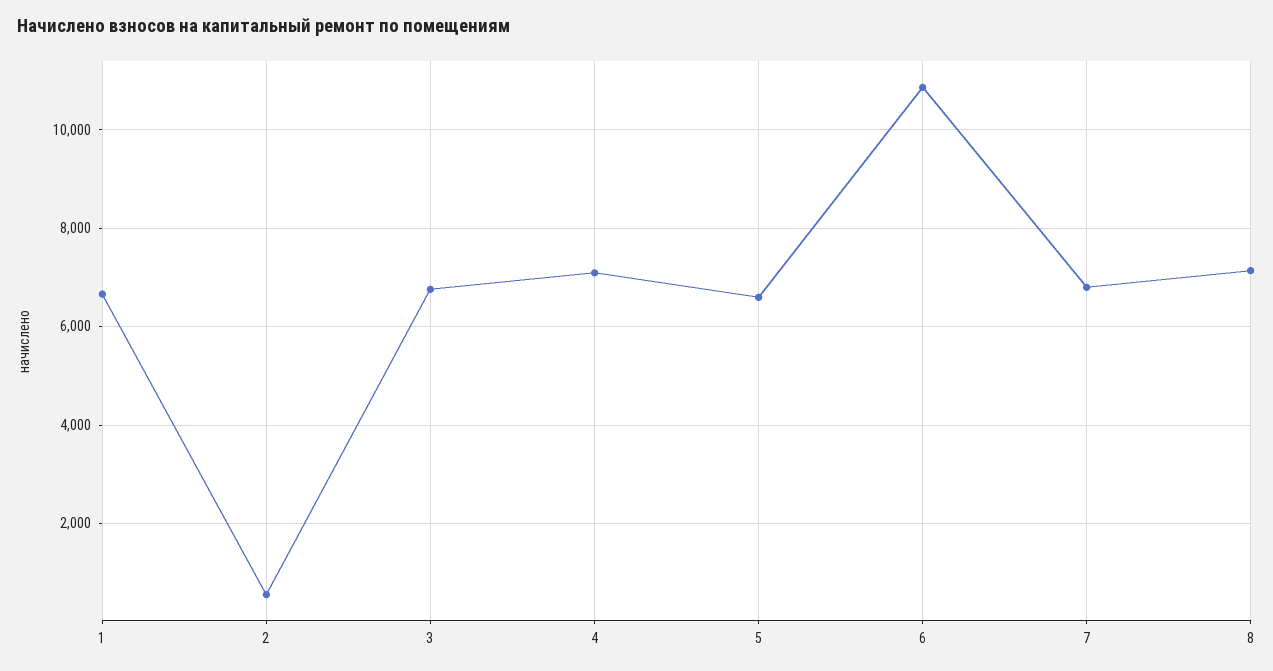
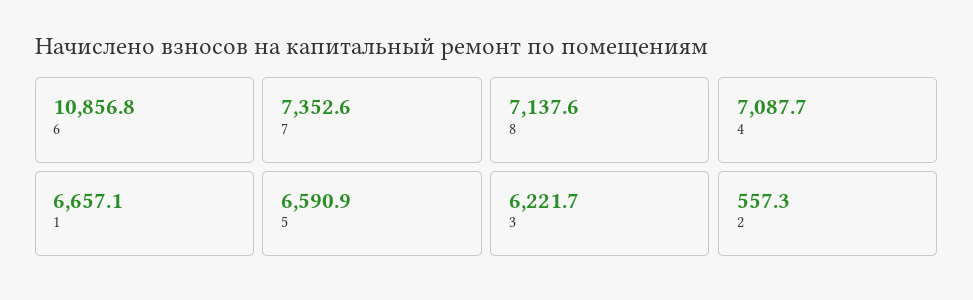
  {
    "1": 6657.1,
    "2": 557.3,
-   "3": 6800,
+   "3": 6221.7,
    "4": 7087.7,
    "5": 6590.9,
    "6": 10856.8,
-   "7": 6800,
+   "7": 7352.6,
    "8": 7137.6
  }

